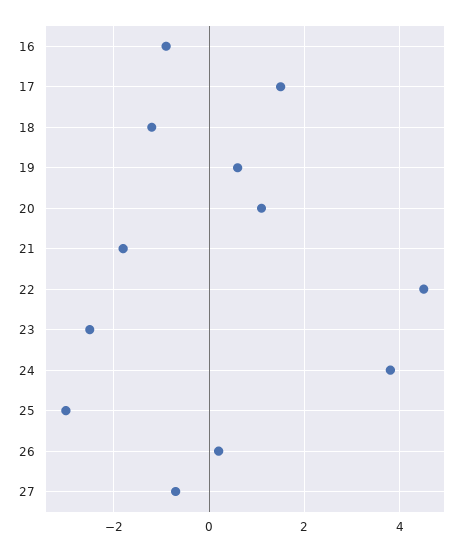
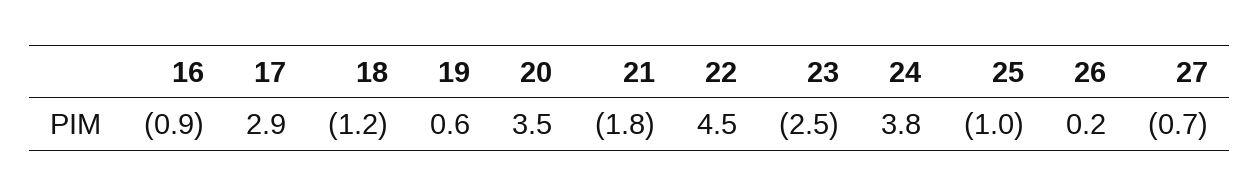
  {
    "16": -0.9,
-   "17": 1.5,
+   "17": 2.9,
    "18": -1.2,
    "19": 0.6,
-   "20": 1,
+   "20": 3.5,
    "21": -1.8,
    "22": 4.5,
    "23": -2.5,
    "24": 3.8,
-   "25": -3,
+   "25": -1,
    "26": 0.2,
    "27": -0.7
  }

